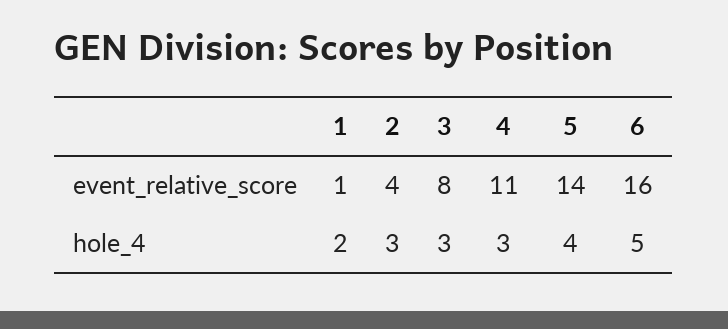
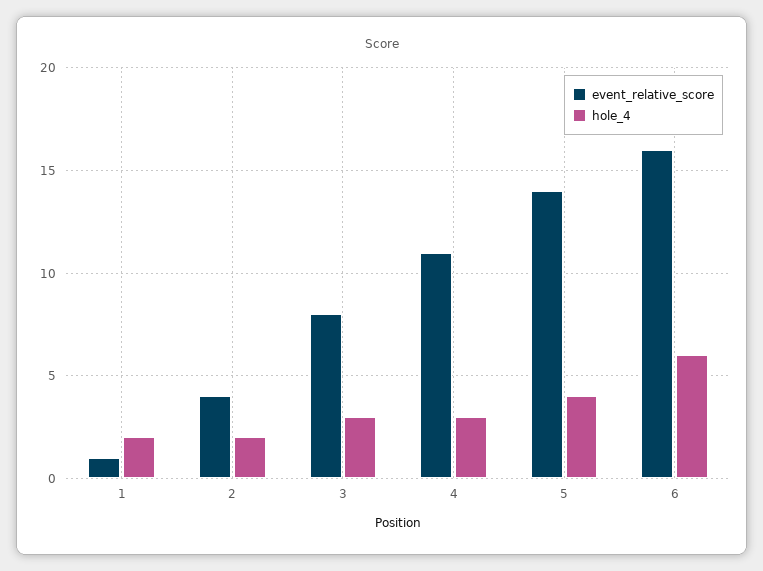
  {
    "event_relative_score": {
      "1": 1,
      "2": 4,
      "3": 8,
      "4": 11,
      "5": 14,
      "6": 16
    },
    "hole_4": {
      "1": 2,
-     "2": 3,
+     "2": 2,
      "3": 3,
      "4": 3,
      "5": 4,
-     "6": 5
+     "6": 6
    }
  }

